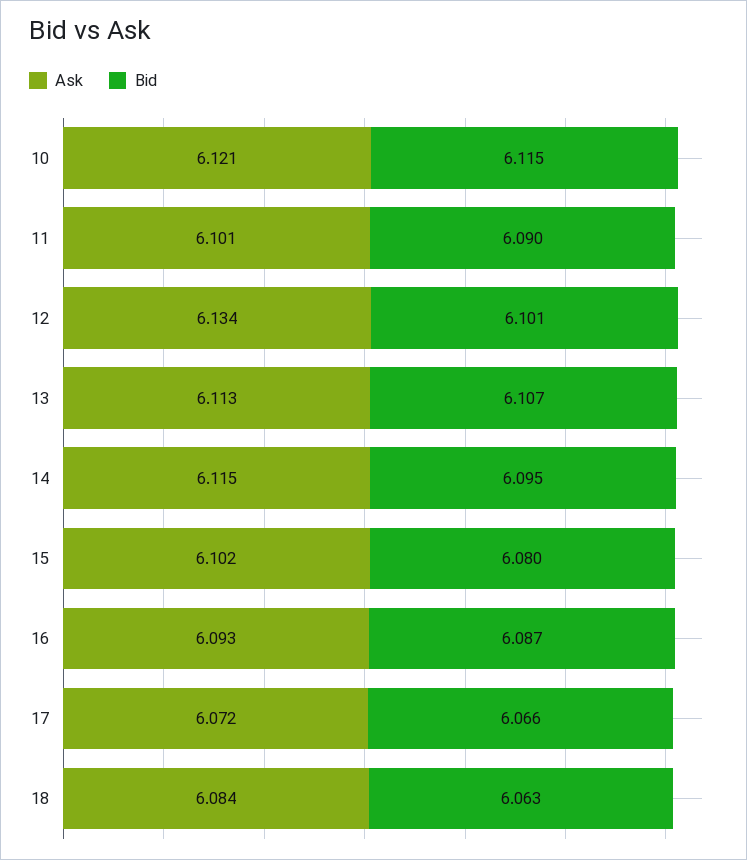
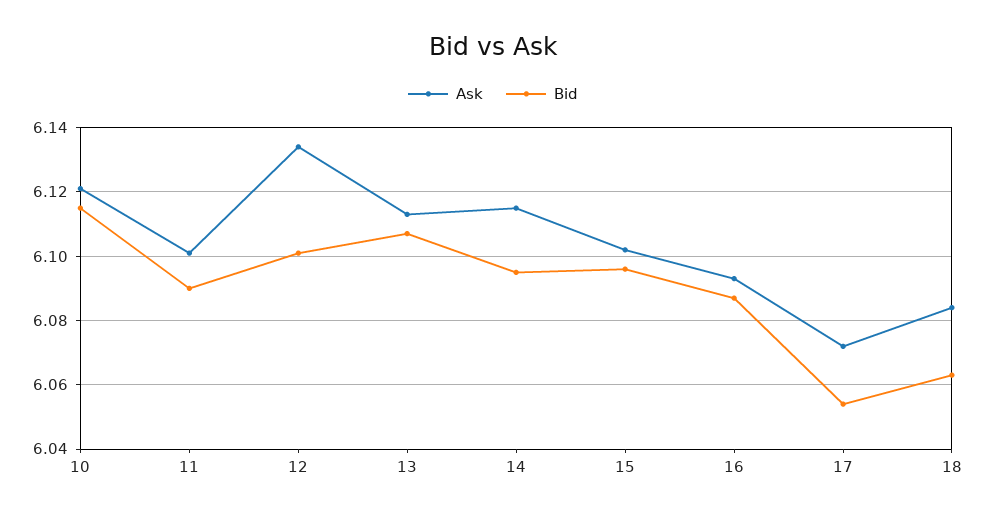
  {
    "Ask": {
      "10": 6.121,
      "11": 6.101,
      "12": 6.134,
      "13": 6.113,
      "14": 6.115,
      "15": 6.102,
      "16": 6.093,
      "17": 6.072,
      "18": 6.084
    },
    "Bid": {
      "10": 6.115,
      "11": 6.09,
      "12": 6.101,
      "13": 6.107,
      "14": 6.095,
-     "15": 6.08,
+     "15": 6.095,
      "16": 6.087,
-     "17": 6.066,
+     "17": 6.055,
      "18": 6.063
    }
  }

